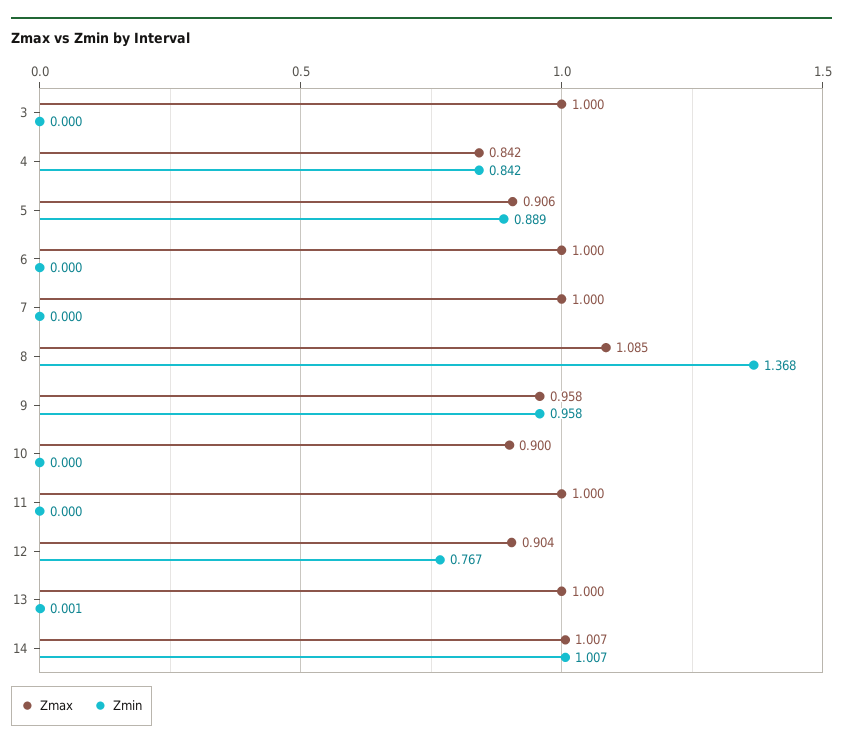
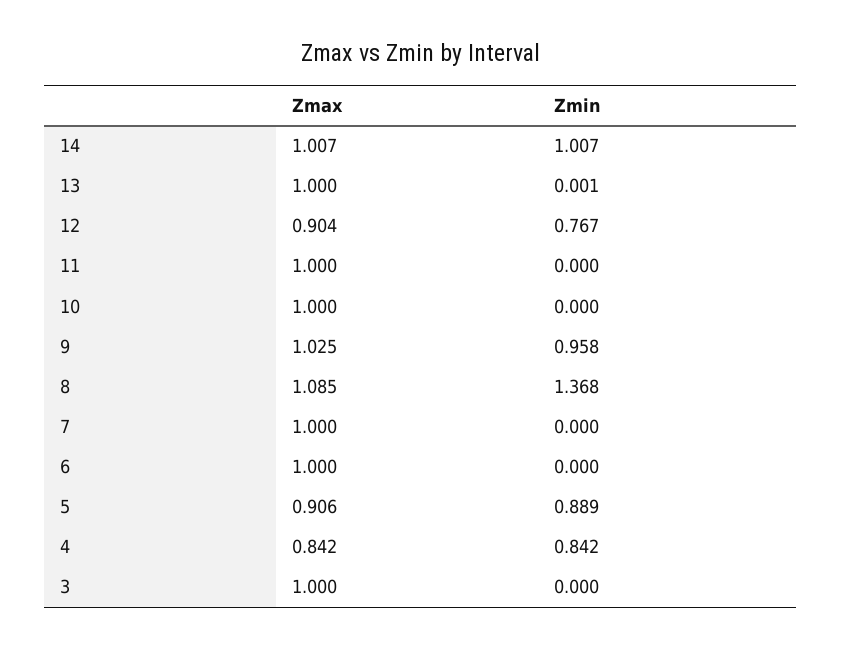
  {
    "Zmax": {
      "3": 1,
      "4": 0.842,
      "5": 0.906,
      "6": 1,
      "7": 1,
      "8": 1.085,
-     "9": 0.958,
+     "9": 1.025,
-     "10": 0.9,
+     "10": 1,
      "11": 1,
      "12": 0.904,
      "13": 1,
      "14": 1.007
    },
    "Zmin": {
      "3": 0,
      "4": 0.842,
      "5": 0.889,
      "6": 0,
      "7": 0,
      "8": 1.368,
      "9": 0.958,
      "10": 0,
      "11": 0,
      "12": 0.767,
      "13": 0.001,
      "14": 1.007
    }
  }

